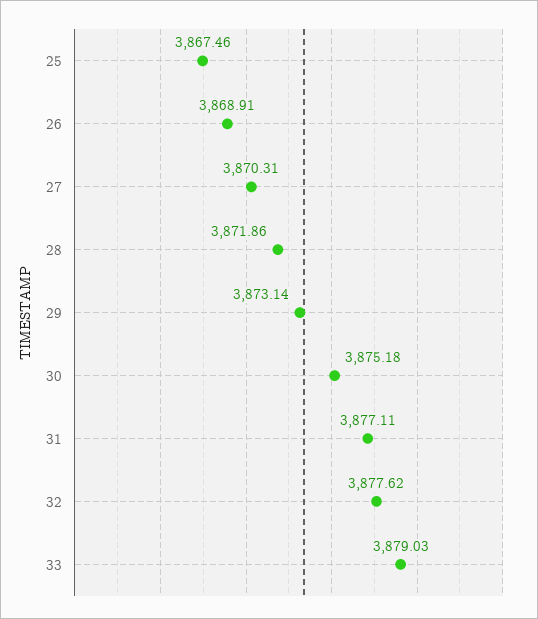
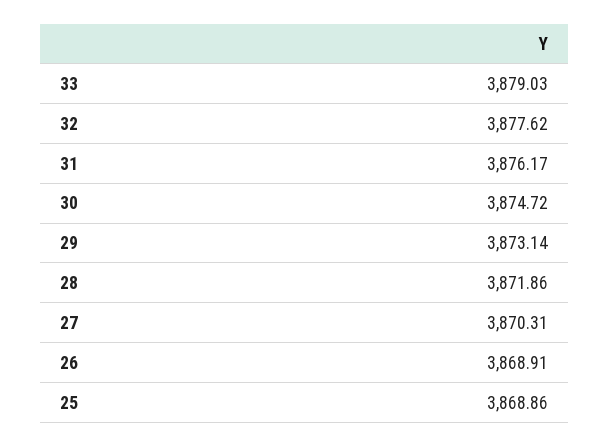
  {
-   "25": 3867.46,
+   "25": 3868.86,
    "26": 3868.91,
    "27": 3870.31,
    "28": 3871.86,
    "29": 3873.14,
-   "30": 3875.18,
+   "30": 3874.72,
-   "31": 3877.11,
+   "31": 3876.17,
    "32": 3877.62,
    "33": 3879.03
  }

